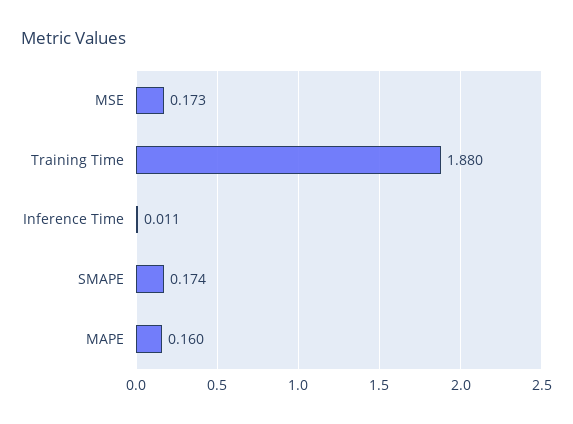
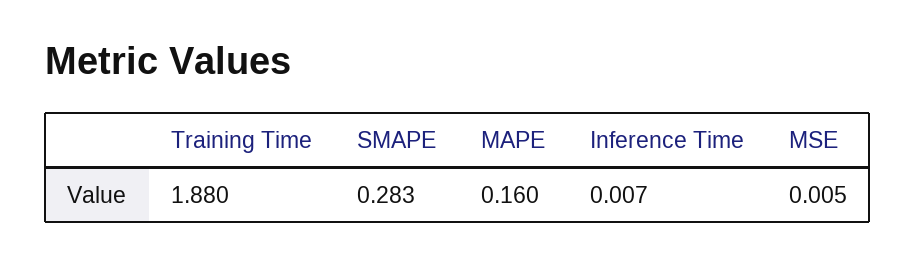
  {
-   "MSE": 0.173,
+   "MSE": 0.005,
    "Training Time": 1.88,
-   "Inference Time": 0.011,
+   "Inference Time": 0.007,
-   "SMAPE": 0.174,
+   "SMAPE": 0.283,
    "MAPE": 0.16
  }

